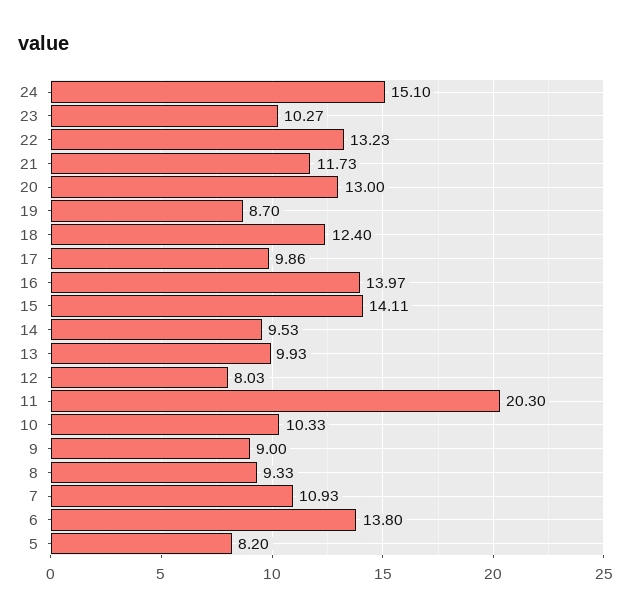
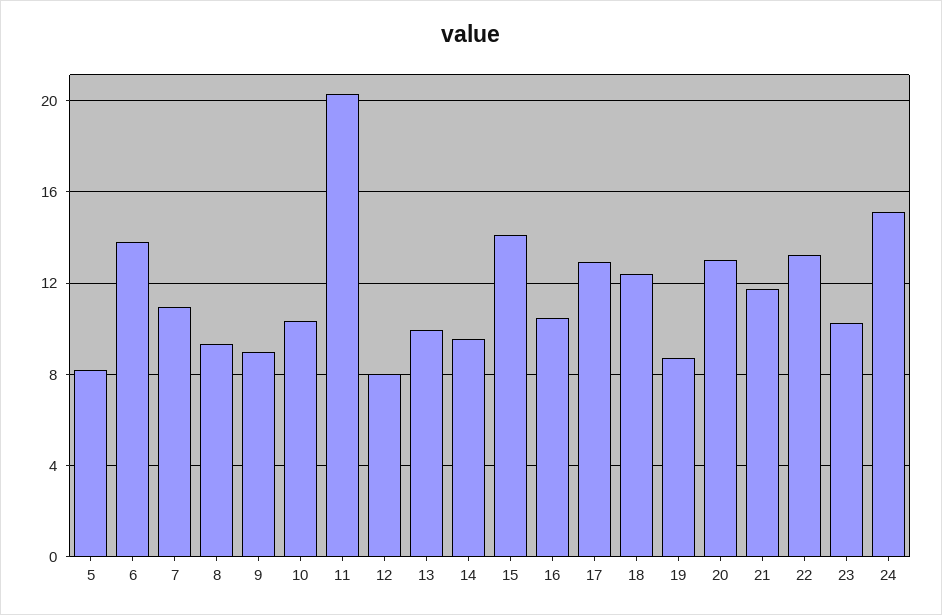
  {
    "24": 15.1,
    "23": 10.27,
    "22": 13.23,
    "21": 11.73,
    "20": 13,
    "19": 8.7,
    "18": 12.4,
-   "17": 9.86,
+   "17": 13,
-   "16": 13.97,
+   "16": 10.5,
    "15": 14.11,
    "14": 9.53,
    "13": 9.93,
    "12": 8.03,
    "11": 20.3,
    "10": 10.33,
    "9": 9,
    "8": 9.33,
    "7": 10.93,
    "6": 13.8,
    "5": 8.2
  }

